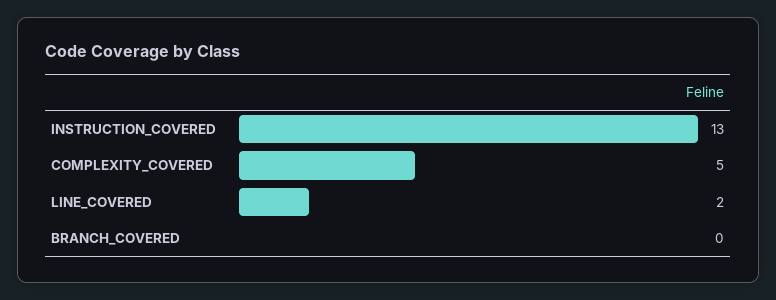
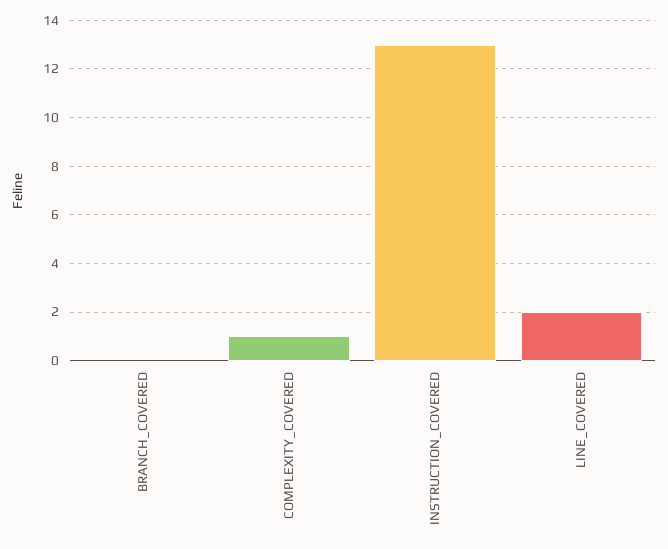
  {
    "INSTRUCTION_COVERED": 13,
-   "COMPLEXITY_COVERED": 5,
+   "COMPLEXITY_COVERED": 1,
    "LINE_COVERED": 2,
    "BRANCH_COVERED": 0
  }

